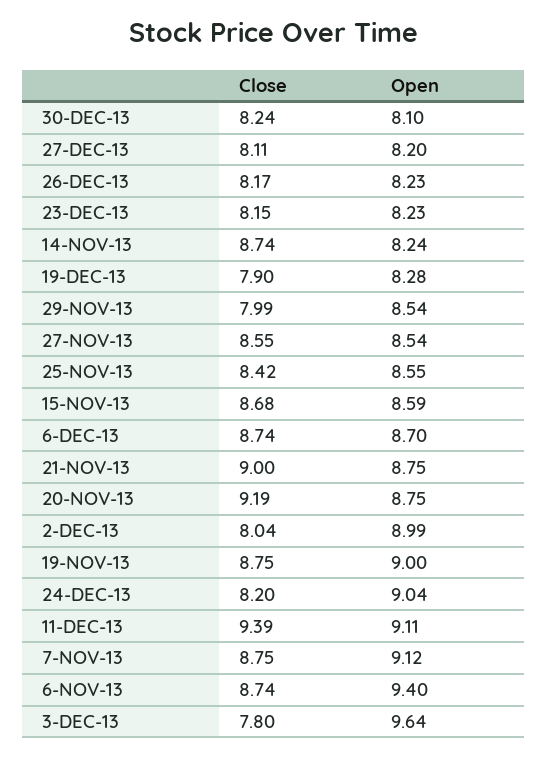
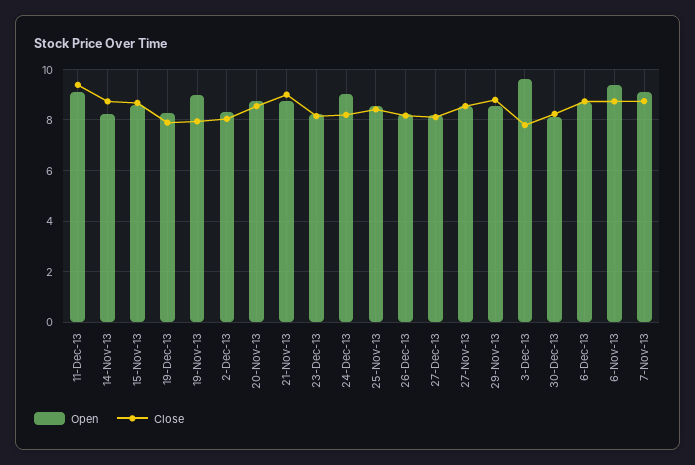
  {
    "Close": {
      "30-DEC-13": 8.24,
      "27-DEC-13": 8.11,
      "26-DEC-13": 8.17,
      "23-DEC-13": 8.15,
      "14-NOV-13": 8.74,
      "19-DEC-13": 7.9,
-     "29-NOV-13": 7.99,
+     "29-NOV-13": 8.75,
      "27-NOV-13": 8.55,
      "25-NOV-13": 8.42,
      "15-NOV-13": 8.68,
      "6-DEC-13": 8.74,
      "21-NOV-13": 9,
-     "20-NOV-13": 9.19,
+     "20-NOV-13": 8.5,
      "2-DEC-13": 8.04,
-     "19-NOV-13": 8.75,
+     "19-NOV-13": 8,
      "24-DEC-13": 8.2,
      "11-DEC-13": 9.39,
      "7-NOV-13": 8.75,
      "6-NOV-13": 8.74,
      "3-DEC-13": 7.8
    },
    "Open": {
      "30-DEC-13": 8.1,
      "27-DEC-13": 8.2,
      "26-DEC-13": 8.23,
      "23-DEC-13": 8.23,
      "14-NOV-13": 8.24,
      "19-DEC-13": 8.28,
      "29-NOV-13": 8.54,
      "27-NOV-13": 8.54,
      "25-NOV-13": 8.55,
      "15-NOV-13": 8.59,
      "6-DEC-13": 8.7,
      "21-NOV-13": 8.75,
      "20-NOV-13": 8.75,
-     "2-DEC-13": 8.99,
+     "2-DEC-13": 8.25,
      "19-NOV-13": 9,
      "24-DEC-13": 9.04,
      "11-DEC-13": 9.11,
      "7-NOV-13": 9.12,
      "6-NOV-13": 9.4,
      "3-DEC-13": 9.64
    }
  }

